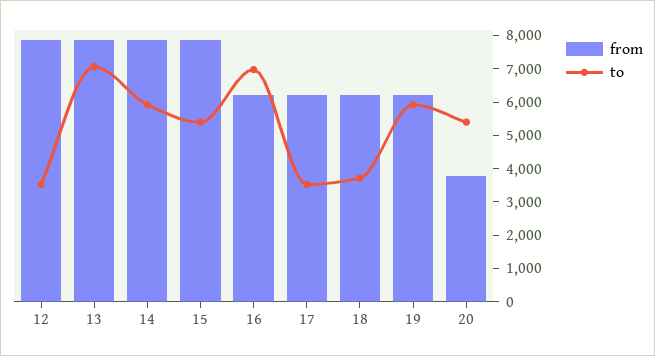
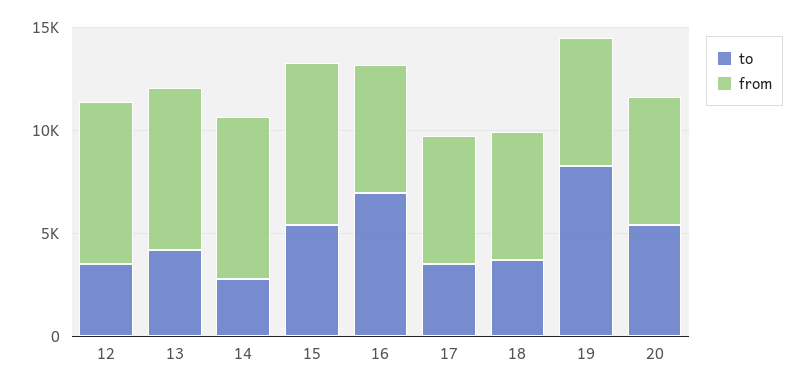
  {
    "from": {
      "12": 7750,
      "13": 7750,
      "14": 7750,
      "15": 7750,
      "16": 6250,
      "17": 6250,
      "18": 6250,
      "19": 6250,
-     "20": 3750
+     "20": 6000
    },
    "to": {
      "12": 3500,
-     "13": 7000,
+     "13": 4000,
-     "14": 6000,
+     "14": 3000,
      "15": 5500,
      "16": 7000,
      "17": 3500,
      "18": 3750,
-     "19": 6000,
+     "19": 8000,
      "20": 5500
    }
  }

